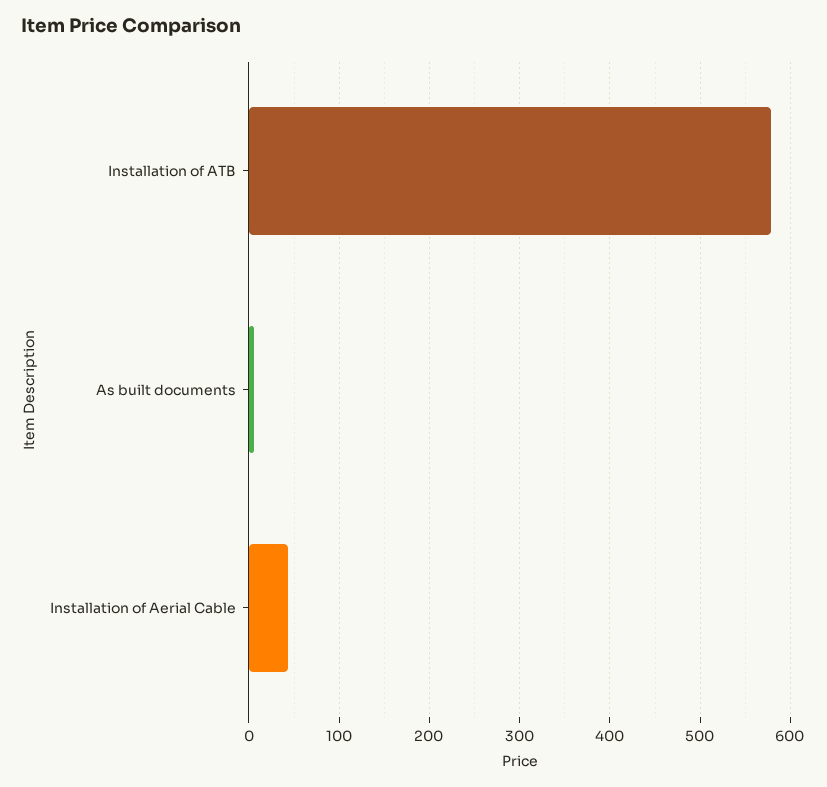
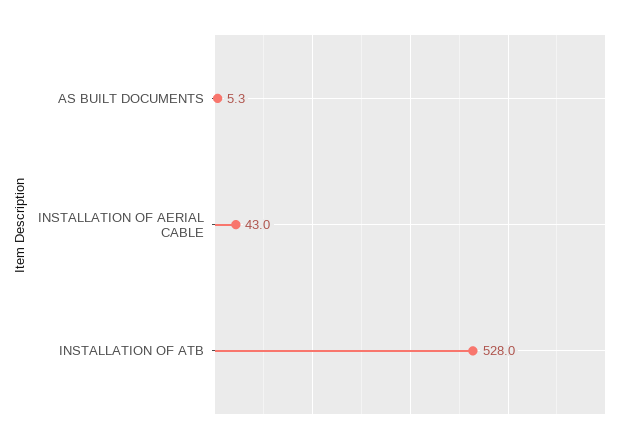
  {
-   "Installation of ATB": 580,
+   "Installation of ATB": 528,
    "As built documents": 5.3,
    "Installation of Aerial Cable": 43
  }

